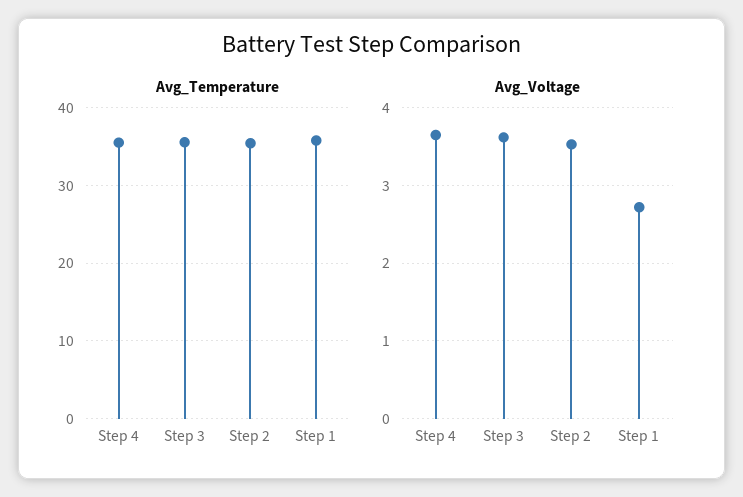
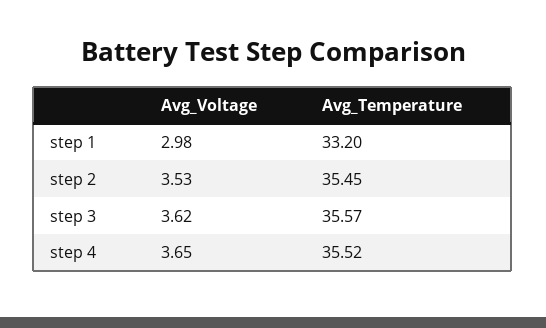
  {
    "Avg_Temperature": {
      "Step 4": 35.52,
      "Step 3": 35.57,
      "Step 2": 35.45,
-     "Step 1": 36
+     "Step 1": 33.2
    },
    "Avg_Voltage": {
      "Step 4": 3.65,
      "Step 3": 3.62,
      "Step 2": 3.53,
-     "Step 1": 2.7
+     "Step 1": 2.98
    }
  }

